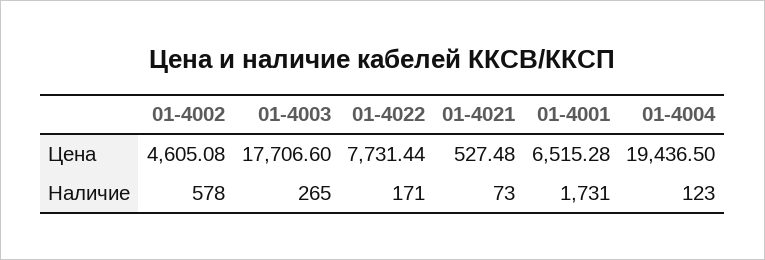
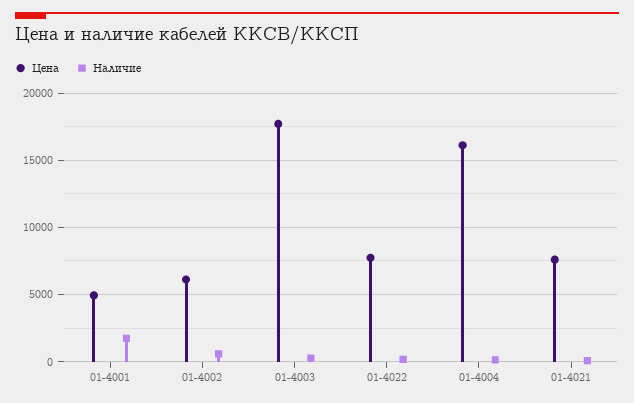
  {
    "Цена": {
-     "01-4002": 4605.08,
+     "01-4002": 6000,
      "01-4003": 17706.6,
      "01-4022": 7731.44,
-     "01-4021": 527.48,
+     "01-4021": 7500,
-     "01-4001": 6515.28,
+     "01-4001": 5000,
-     "01-4004": 19436.5
+     "01-4004": 16000
    },
    "Наличие": {
      "01-4002": 578,
      "01-4003": 265,
      "01-4022": 171,
      "01-4021": 73,
      "01-4001": 1731,
      "01-4004": 123
    }
  }

